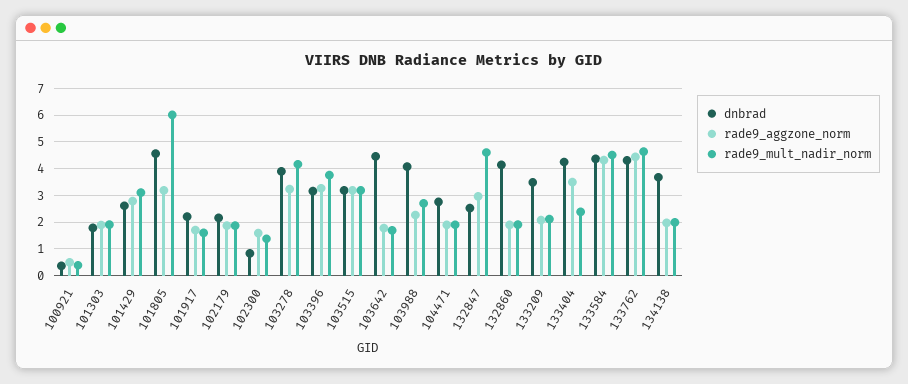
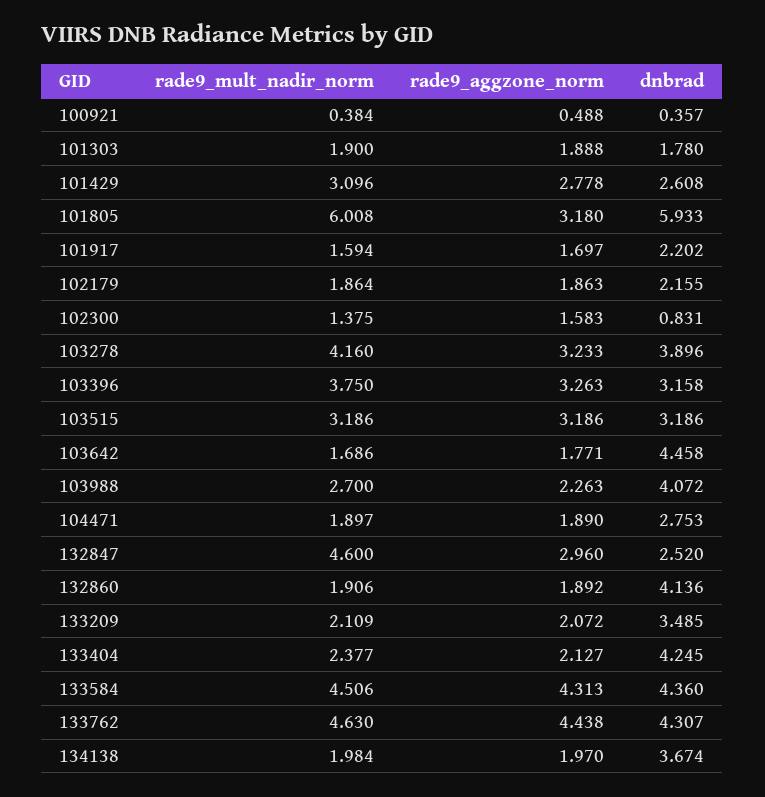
  {
    "dnbrad": {
      "100921": 0.357,
      "101303": 1.78,
      "101429": 2.608,
-     "101805": 4.5,
+     "101805": 5.933,
      "101917": 2.202,
      "102179": 2.155,
      "102300": 0.831,
      "103278": 3.896,
      "103396": 3.158,
      "103515": 3.186,
      "103642": 4.458,
      "103988": 4.072,
      "104471": 2.753,
      "132847": 2.52,
      "132860": 4.136,
      "133209": 3.485,
      "133404": 4.245,
      "133584": 4.36,
      "133762": 4.307,
      "134138": 3.674
    },
    "rade9_aggzone_norm": {
      "100921": 0.488,
      "101303": 1.888,
      "101429": 2.778,
      "101805": 3.18,
      "101917": 1.697,
      "102179": 1.863,
      "102300": 1.583,
      "103278": 3.233,
      "103396": 3.263,
      "103515": 3.186,
      "103642": 1.771,
      "103988": 2.263,
      "104471": 1.89,
      "132847": 2.96,
      "132860": 1.892,
      "133209": 2.072,
-     "133404": 3.5,
+     "133404": 2.127,
      "133584": 4.313,
      "133762": 4.438,
      "134138": 1.97
    },
    "rade9_mult_nadir_norm": {
      "100921": 0.384,
      "101303": 1.9,
      "101429": 3.096,
      "101805": 6.008,
      "101917": 1.594,
      "102179": 1.864,
      "102300": 1.375,
      "103278": 4.16,
      "103396": 3.75,
      "103515": 3.186,
      "103642": 1.686,
      "103988": 2.7,
      "104471": 1.897,
      "132847": 4.6,
      "132860": 1.906,
      "133209": 2.109,
      "133404": 2.377,
      "133584": 4.506,
      "133762": 4.63,
      "134138": 1.984
    }
  }

